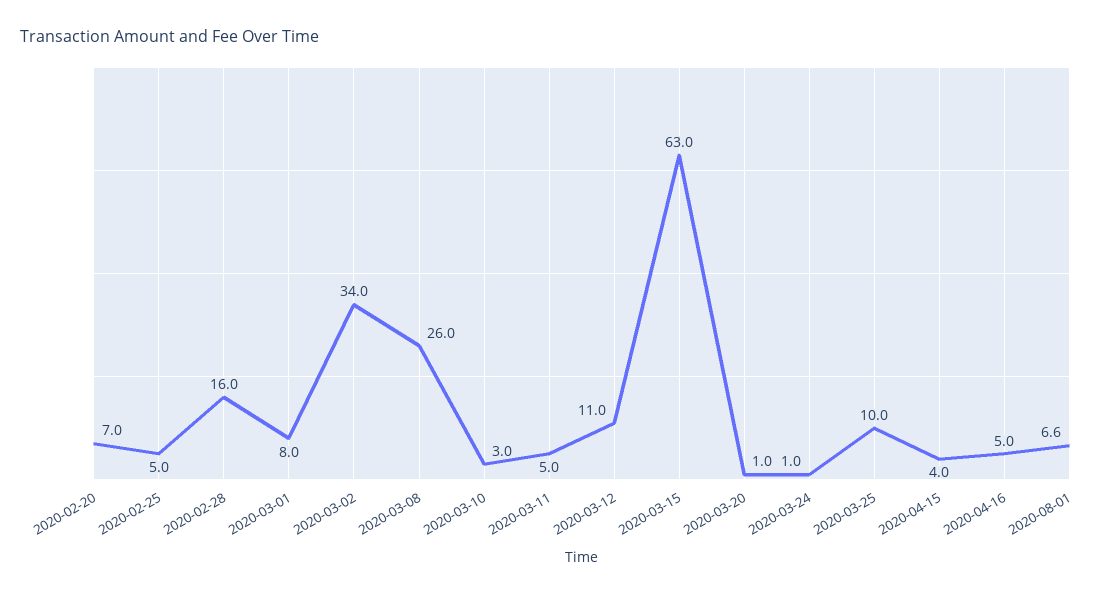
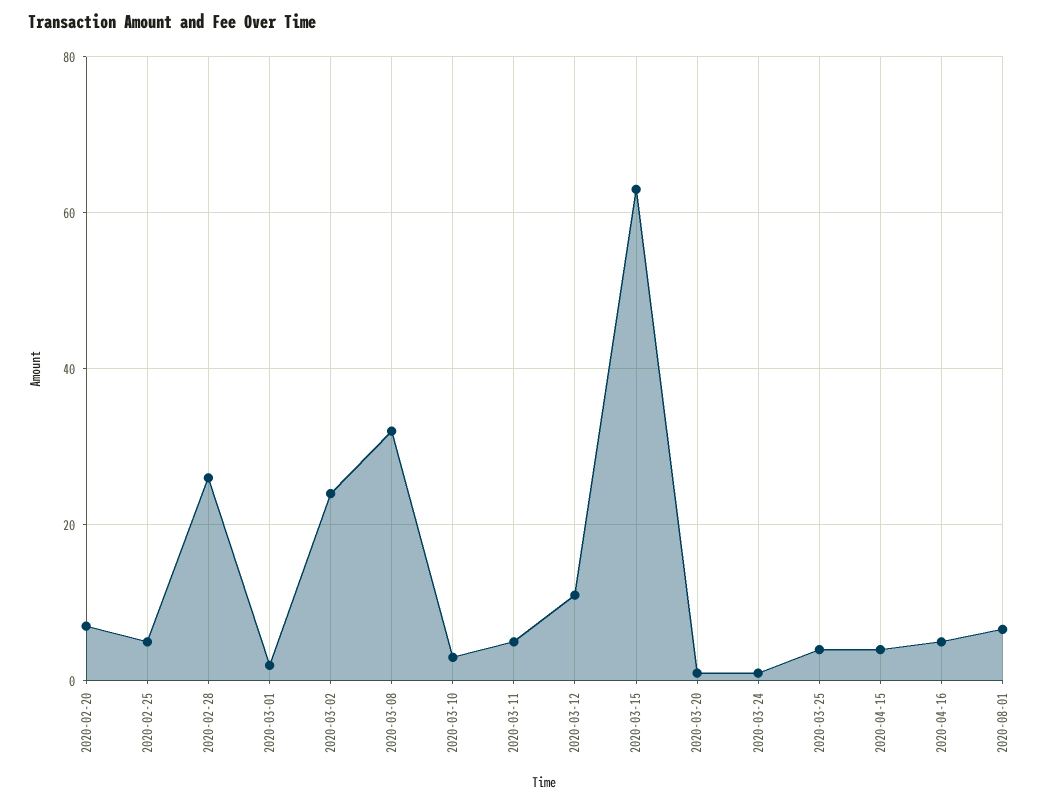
  {
    "2020-02-20": 7,
    "2020-02-25": 5,
-   "2020-02-28": 16,
+   "2020-02-28": 26,
-   "2020-03-01": 8,
+   "2020-03-01": 2,
-   "2020-03-02": 34,
+   "2020-03-02": 24,
-   "2020-03-08": 26,
+   "2020-03-08": 32,
    "2020-03-10": 3,
    "2020-03-11": 5,
    "2020-03-12": 11,
    "2020-03-15": 63,
    "2020-03-20": 1,
    "2020-03-24": 1,
-   "2020-03-25": 10,
+   "2020-03-25": 4,
    "2020-04-15": 4,
    "2020-04-16": 5,
    "2020-08-01": 6.6
  }

